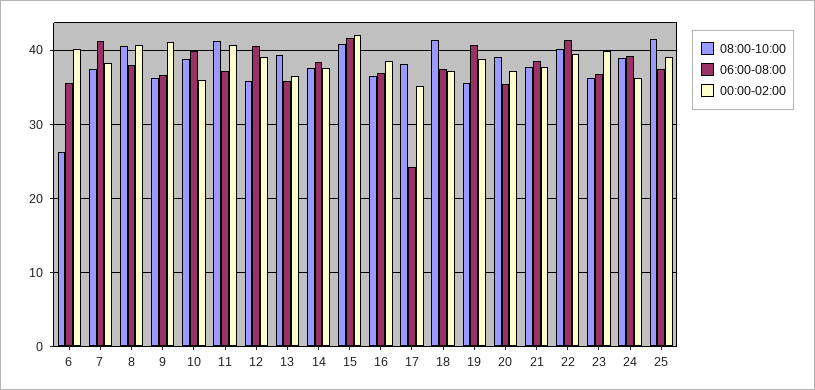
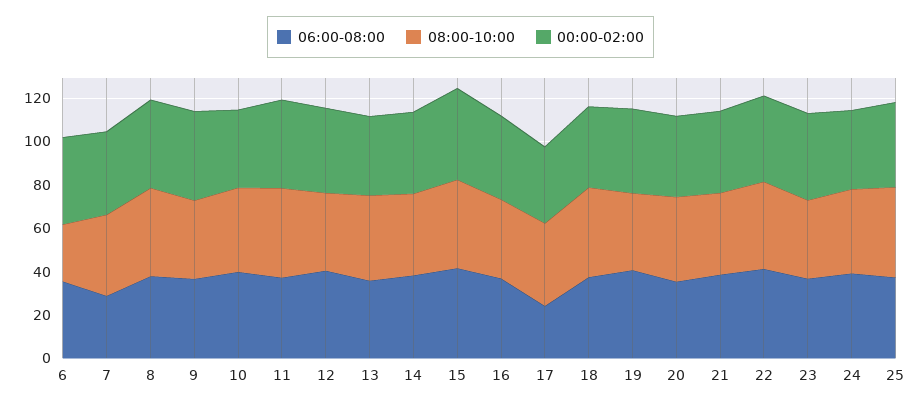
  {
    "08:00-10:00": {
      "6": 26,
      "7": 37,
      "8": 41,
      "9": 36,
      "10": 39,
      "11": 41,
      "12": 36,
      "13": 39,
      "14": 38,
      "15": 41,
      "16": 36,
      "17": 38,
      "18": 41,
      "19": 36,
      "20": 39,
      "21": 38,
      "22": 40,
      "23": 36,
      "24": 39,
      "25": 42
    },
    "06:00-08:00": {
      "6": 36,
-     "7": 41,
+     "7": 30,
      "8": 38,
      "9": 37,
      "10": 40,
      "11": 37,
      "12": 41,
      "13": 36,
      "14": 38,
      "15": 42,
      "16": 37,
      "17": 24,
      "18": 38,
      "19": 41,
      "20": 35,
      "21": 39,
      "22": 41,
      "23": 37,
      "24": 39,
      "25": 37
    },
    "00:00-02:00": {
      "6": 40,
      "7": 38,
      "8": 41,
      "9": 41,
      "10": 36,
      "11": 41,
      "12": 39,
      "13": 36,
      "14": 38,
      "15": 42,
      "16": 39,
      "17": 35,
      "18": 37,
      "19": 39,
      "20": 37,
      "21": 38,
      "22": 40,
      "23": 40,
      "24": 36,
      "25": 39
    }
  }

